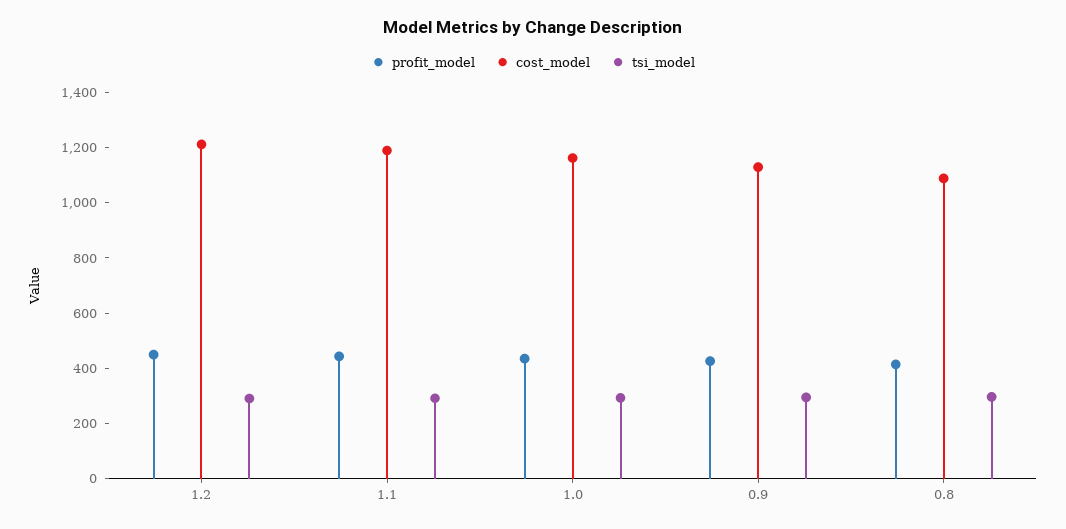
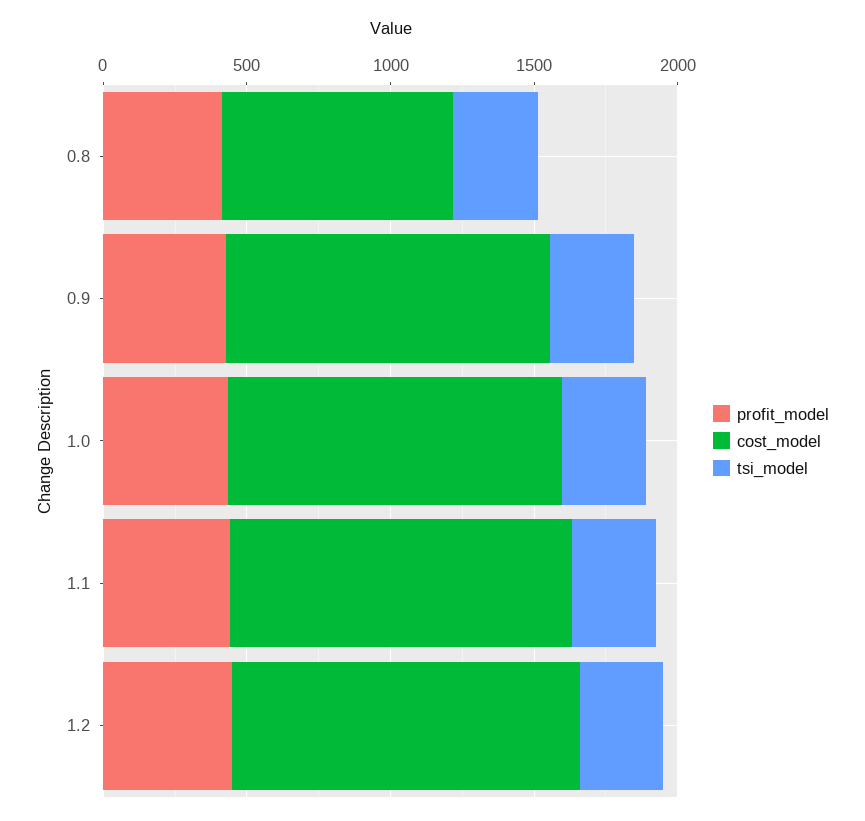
  {
    "profit_model": {
      "1.2": 450,
      "1.1": 450,
      "1.0": 450,
      "0.9": 450,
      "0.8": 400
    },
    "cost_model": {
      "1.2": 1200,
      "1.1": 1200,
      "1.0": 1150,
      "0.9": 1150,
-     "0.8": 1100
+     "0.8": 800
    },
    "tsi_model": {
      "1.2": 300,
      "1.1": 300,
      "1.0": 300,
      "0.9": 300,
      "0.8": 300
    }
  }

